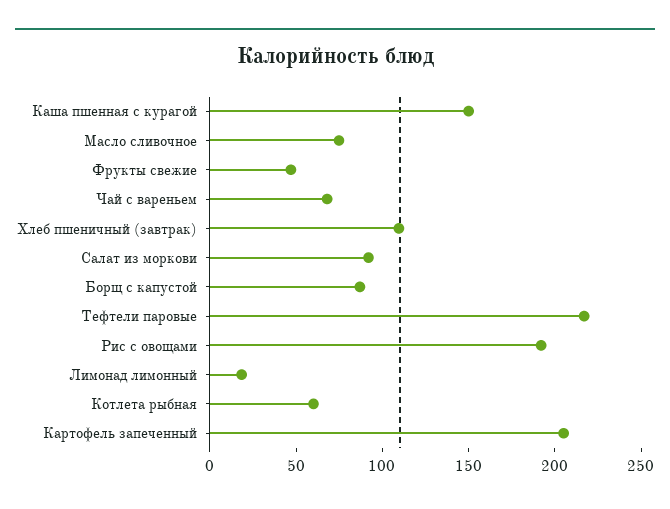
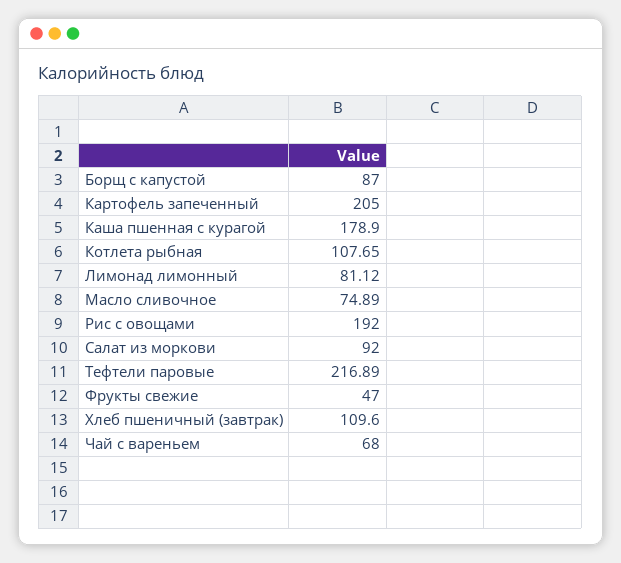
  {
-   "Каша пшенная с курагой": 150,
+   "Каша пшенная с курагой": 178.9,
    "Масло сливочное": 74.89,
    "Фрукты свежие": 47,
    "Чай с вареньем": 68,
    "Хлеб пшеничный (завтрак)": 109.6,
    "Салат из моркови": 92,
    "Борщ с капустой": 87,
    "Тефтели паровые": 216.89,
    "Рис с овощами": 192,
-   "Лимонад лимонный": 20,
+   "Лимонад лимонный": 81.12,
-   "Котлета рыбная": 60,
+   "Котлета рыбная": 107.65,
    "Картофель запеченный": 205
  }

